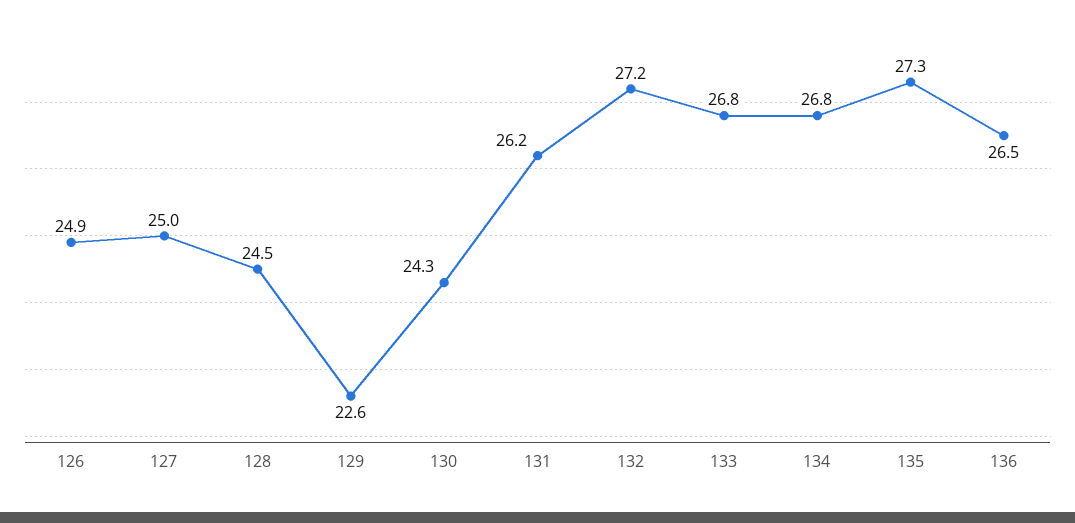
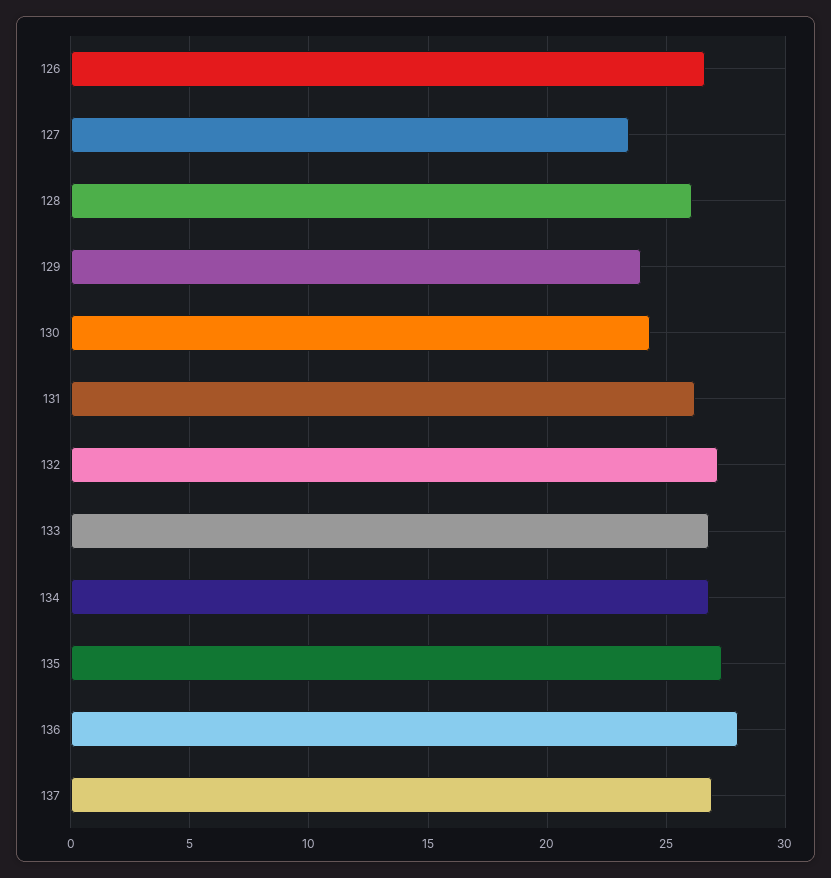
  {
-   "126": 24.9,
+   "126": 26.5,
-   "127": 25,
+   "127": 23.5,
-   "128": 24.5,
+   "128": 26,
-   "129": 22.6,
+   "129": 24,
    "130": 24.3,
    "131": 26.2,
    "132": 27.2,
    "133": 26.8,
    "134": 26.8,
    "135": 27.3,
-   "136": 26.5
+   "136": 28,
+   "137": 27
  }

